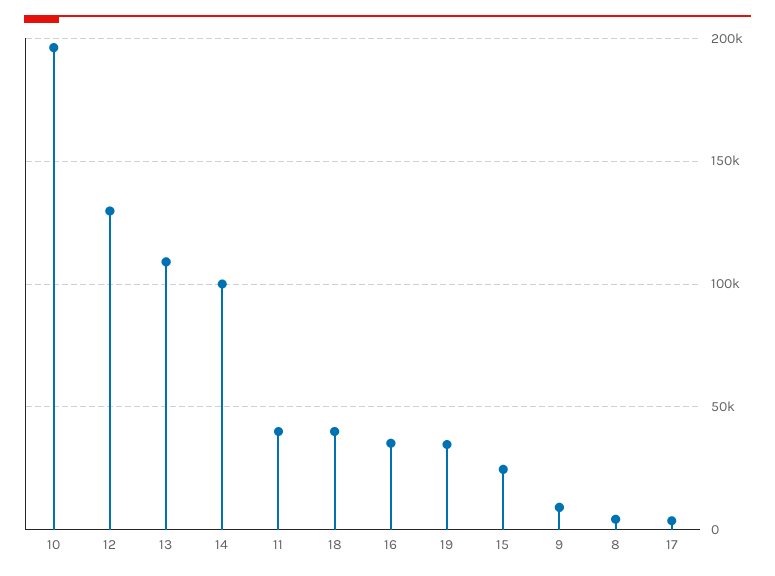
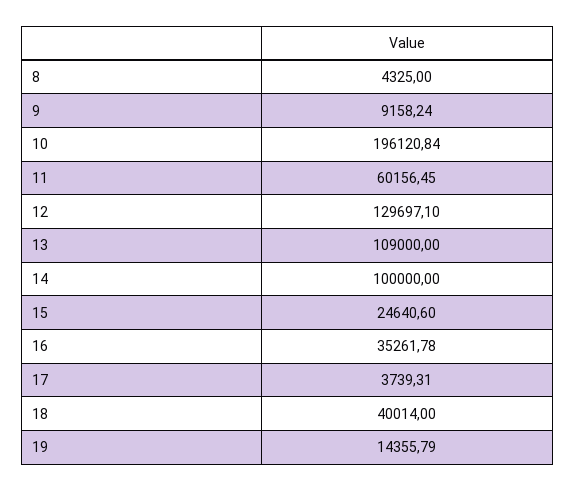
  {
    "10": 196120.84,
    "12": 129697.1,
    "13": 109000,
    "14": 100000,
-   "11": 40000,
+   "11": 60156.45,
    "18": 40014,
    "16": 35261.78,
-   "19": 35000,
+   "19": 14355.79,
    "15": 24640.6,
    "9": 9158.24,
    "8": 4325,
    "17": 3739.31
  }

